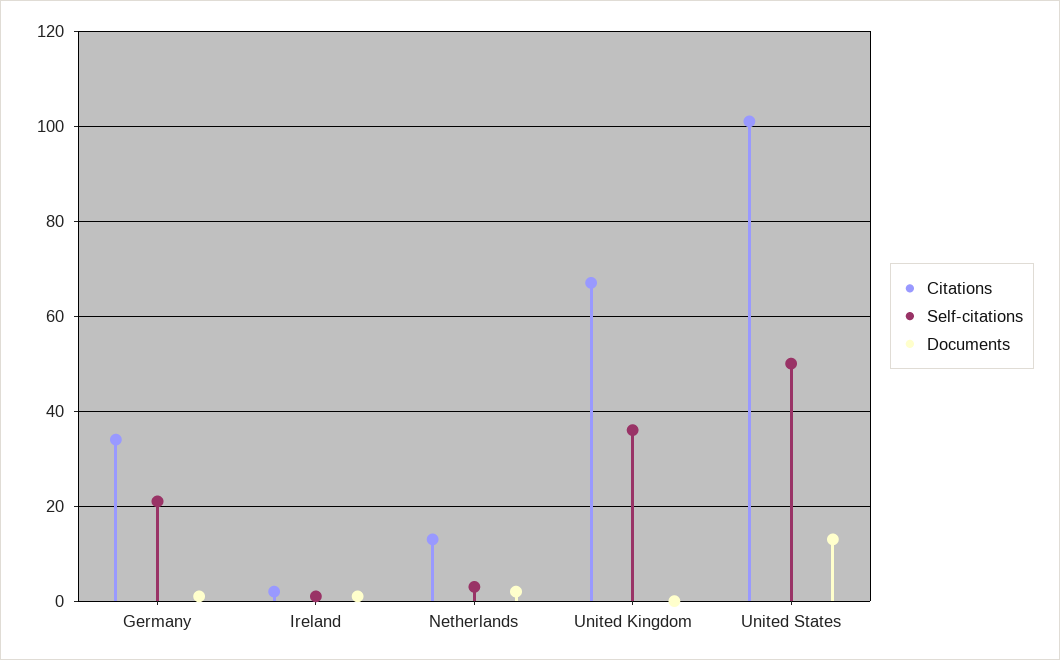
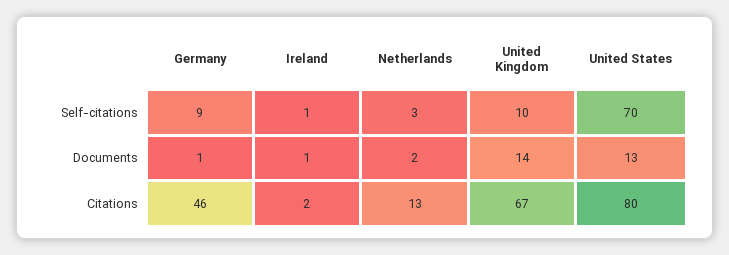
  {
    "Citations": {
-     "Germany": 35,
+     "Germany": 46,
      "Ireland": 2,
      "Netherlands": 13,
      "United Kingdom": 67,
-     "United States": 100
+     "United States": 80
    },
    "Self-citations": {
-     "Germany": 20,
+     "Germany": 9,
      "Ireland": 1,
      "Netherlands": 3,
-     "United Kingdom": 35,
+     "United Kingdom": 10,
-     "United States": 50
+     "United States": 70
    },
    "Documents": {
      "Germany": 1,
      "Ireland": 1,
      "Netherlands": 2,
-     "United Kingdom": 0,
+     "United Kingdom": 14,
      "United States": 13
    }
  }

